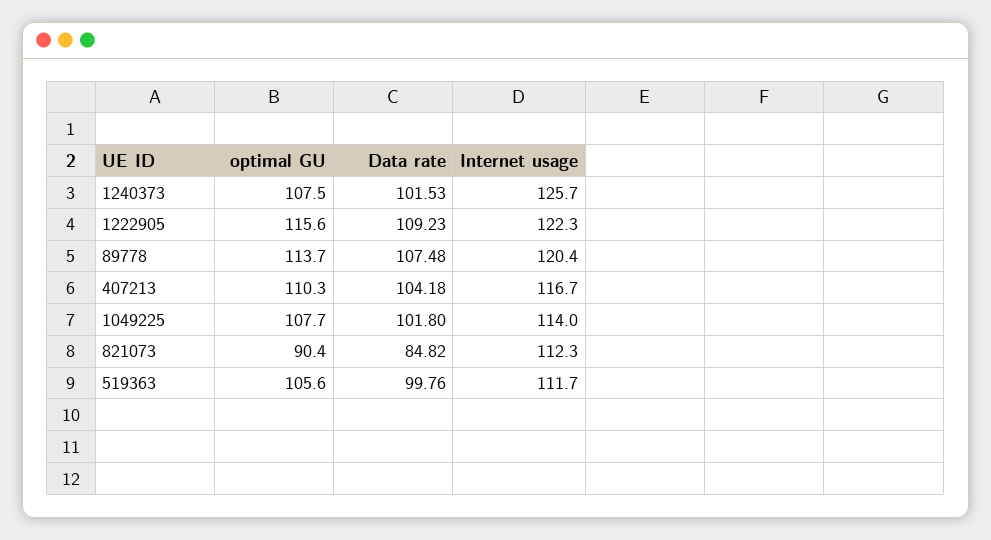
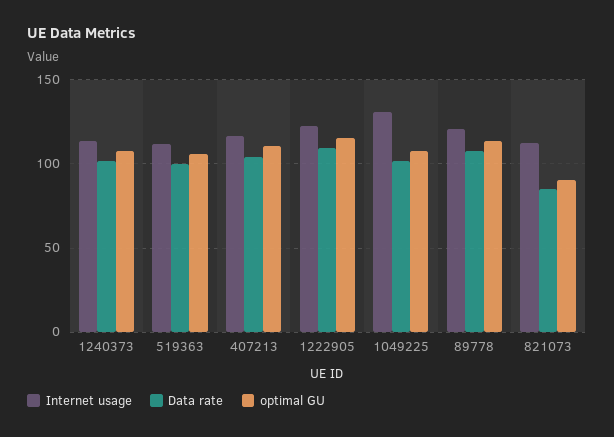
  {
    "optimal GU": {
      "1240373": 107.5,
      "1222905": 115.6,
      "89778": 113.7,
      "407213": 110.3,
      "1049225": 107.7,
      "821073": 90.4,
      "519363": 105.6
    },
    "Data rate": {
      "1240373": 101.53,
      "1222905": 109.23,
      "89778": 107.48,
      "407213": 104.18,
      "1049225": 101.8,
      "821073": 84.82,
      "519363": 99.76
    },
    "Internet usage": {
-     "1240373": 125.7,
+     "1240373": 115,
      "1222905": 122.3,
      "89778": 120.4,
      "407213": 116.7,
-     "1049225": 114,
+     "1049225": 130,
      "821073": 112.3,
      "519363": 111.7
    }
  }

